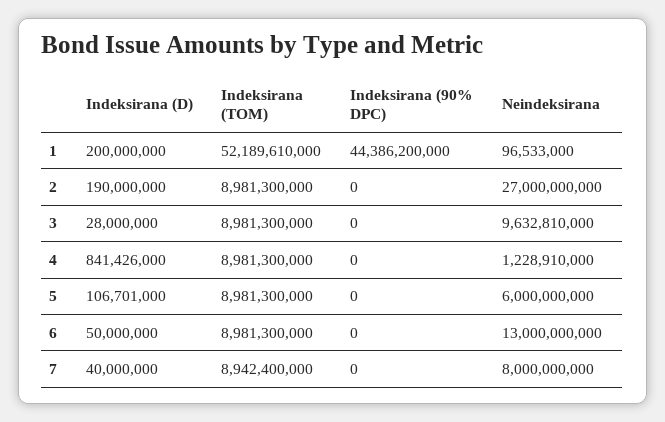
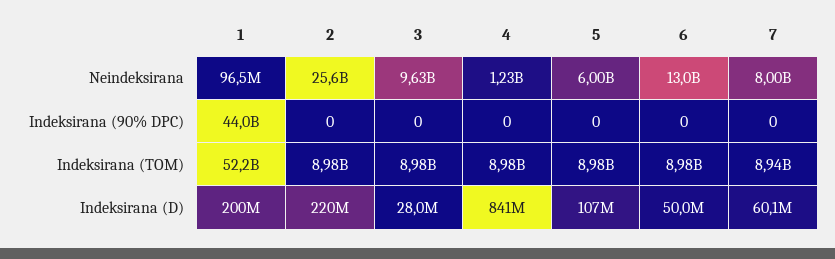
  {
    "Indeksirana (D)": {
      "1": 200000000,
-     "2": 190000000,
+     "2": 220000000,
      "3": 28000000,
      "4": 841426000,
      "5": 106701000,
      "6": 50000000,
-     "7": 40000000
+     "7": 60100000
    },
    "Indeksirana (TOM)": {
      "1": 52189610000,
      "2": 8981300000,
      "3": 8981300000,
      "4": 8981300000,
      "5": 8981300000,
      "6": 8981300000,
      "7": 8942400000
    },
    "Indeksirana (90% DPC)": {
-     "1": 44386200000,
+     "1": 44000000000,
      "2": 0,
      "3": 0,
      "4": 0,
      "5": 0,
      "6": 0,
      "7": 0
    },
    "Neindeksirana": {
      "1": 96533000,
-     "2": 27000000000,
+     "2": 25600000000,
      "3": 9632810000,
      "4": 1228910000,
      "5": 6000000000,
      "6": 13000000000,
      "7": 8000000000
    }
  }

